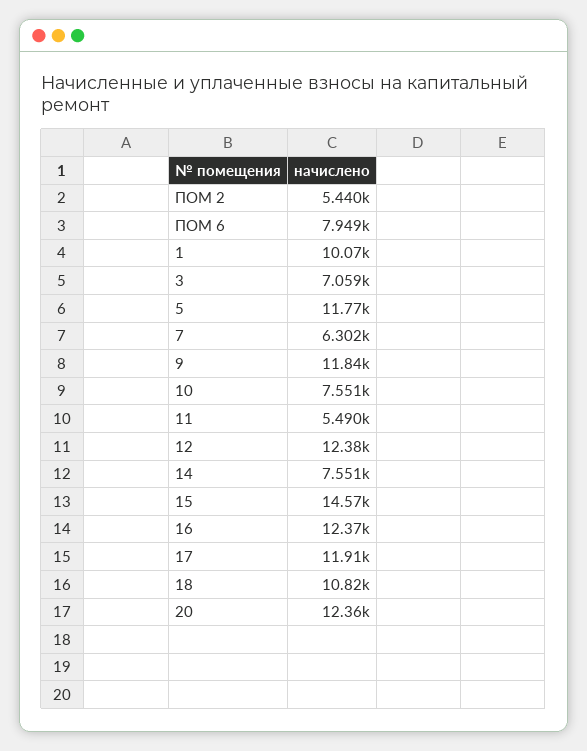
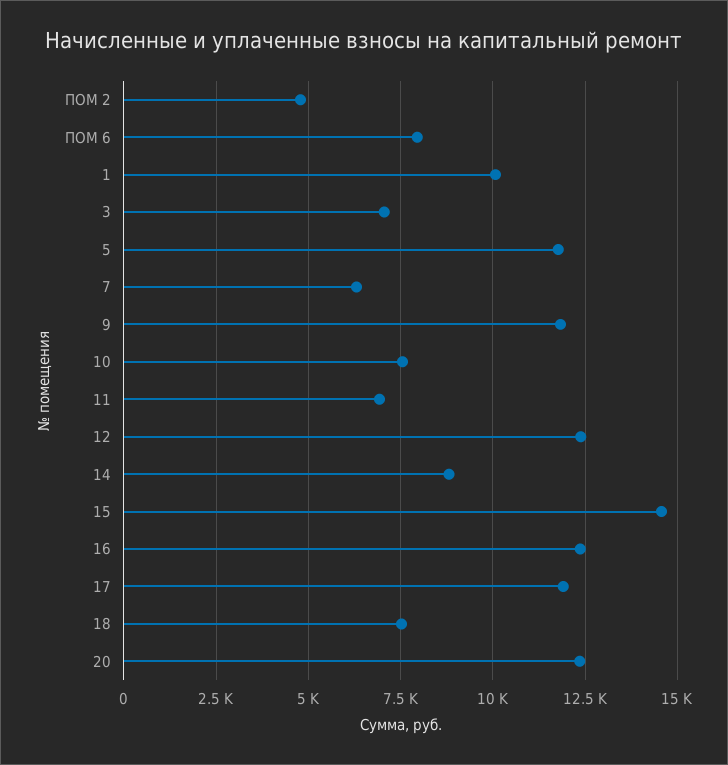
  {
-   "ПОМ 2": 5440,
+   "ПОМ 2": 4750,
    "ПОМ 6": 7949,
    "1": 10070,
    "3": 7059,
    "5": 11770,
    "7": 6302,
    "9": 11840,
    "10": 7551,
-   "11": 5490,
+   "11": 7000,
    "12": 12380,
-   "14": 7551,
+   "14": 8750,
    "15": 14570,
    "16": 12370,
    "17": 11910,
-   "18": 10820,
+   "18": 7500,
    "20": 12360
  }

